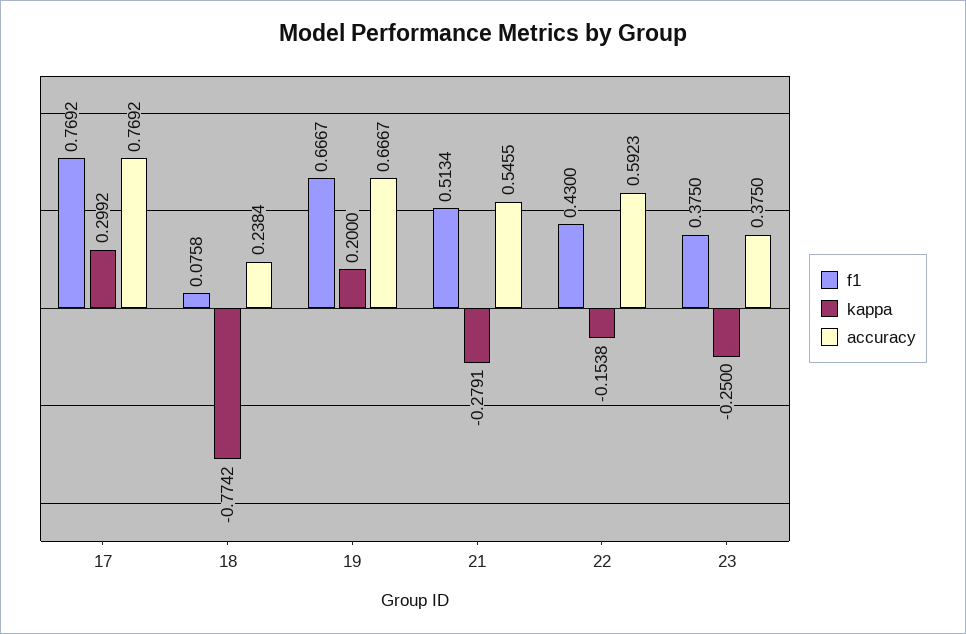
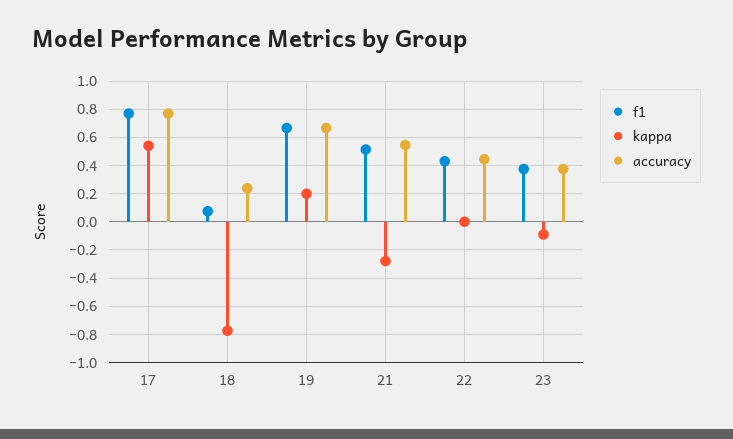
  {
    "f1": {
      "17": 0.7692,
      "18": 0.0758,
      "19": 0.6667,
      "21": 0.5134,
      "22": 0.43,
      "23": 0.375
    },
    "kappa": {
-     "17": 0.2992,
+     "17": 0.55,
      "18": -0.7742,
      "19": 0.2,
      "21": -0.2791,
-     "22": -0.1538,
+     "22": 0,
-     "23": -0.25
+     "23": -0.1
    },
    "accuracy": {
      "17": 0.7692,
      "18": 0.2384,
      "19": 0.6667,
      "21": 0.5455,
-     "22": 0.5923,
+     "22": 0.45,
      "23": 0.375
    }
  }

